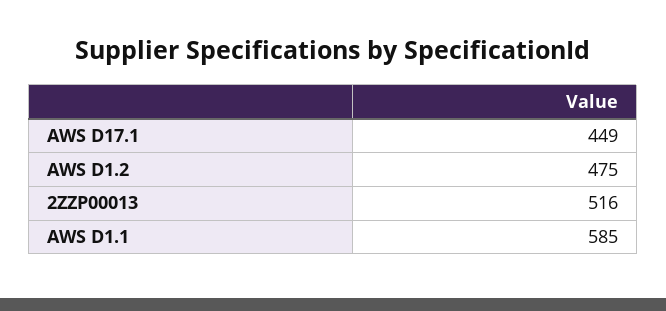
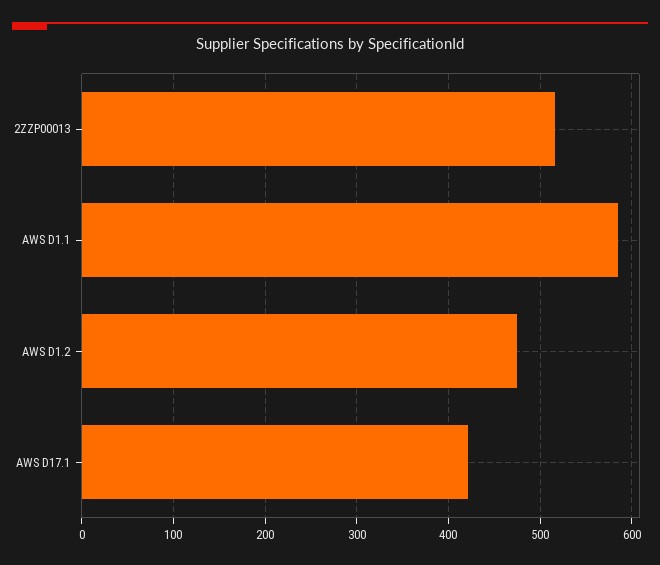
  {
-   "AWS D17.1": 449,
+   "AWS D17.1": 420,
    "AWS D1.2": 475,
    "2ZZP00013": 516,
    "AWS D1.1": 585
  }

